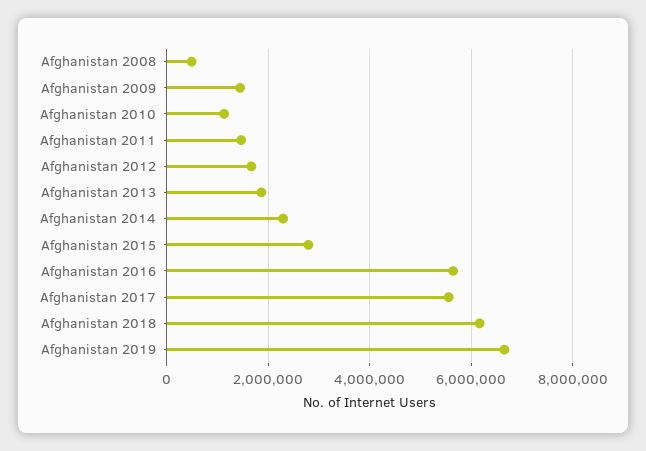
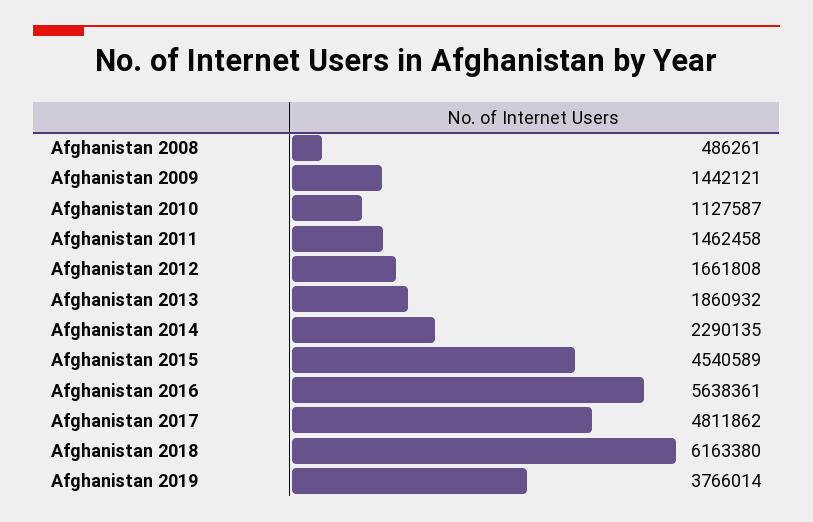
  {
    "Afghanistan 2008": 486261,
    "Afghanistan 2009": 1442121,
    "Afghanistan 2010": 1127587,
    "Afghanistan 2011": 1462458,
    "Afghanistan 2012": 1661808,
    "Afghanistan 2013": 1860932,
    "Afghanistan 2014": 2290135,
-   "Afghanistan 2015": 2800000,
+   "Afghanistan 2015": 4540589,
    "Afghanistan 2016": 5638361,
-   "Afghanistan 2017": 5600000,
+   "Afghanistan 2017": 4811862,
    "Afghanistan 2018": 6163380,
-   "Afghanistan 2019": 6600000
+   "Afghanistan 2019": 3766014
  }

